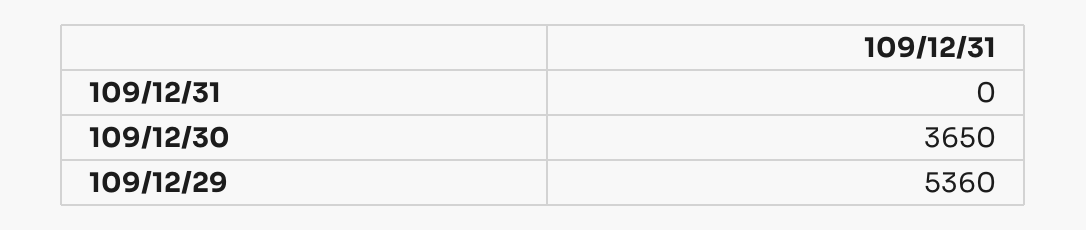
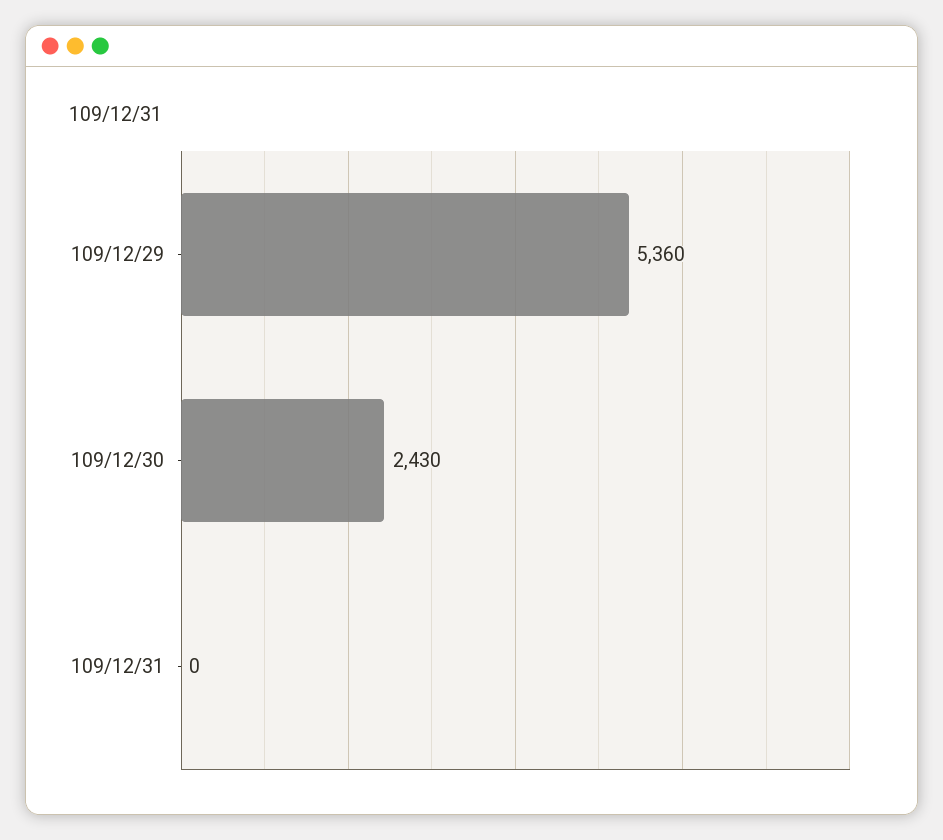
  {
    "109/12/31": 0,
-   "109/12/30": 3650,
+   "109/12/30": 2430,
    "109/12/29": 5360
  }

